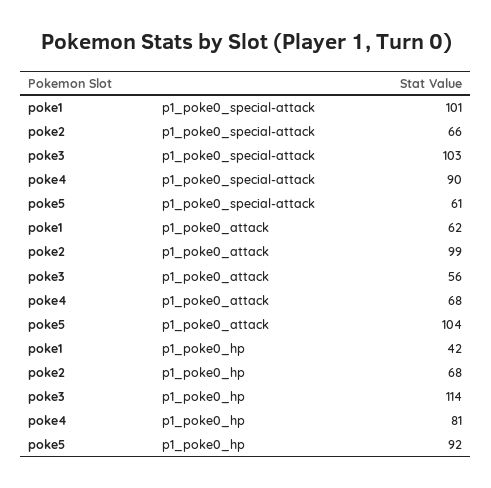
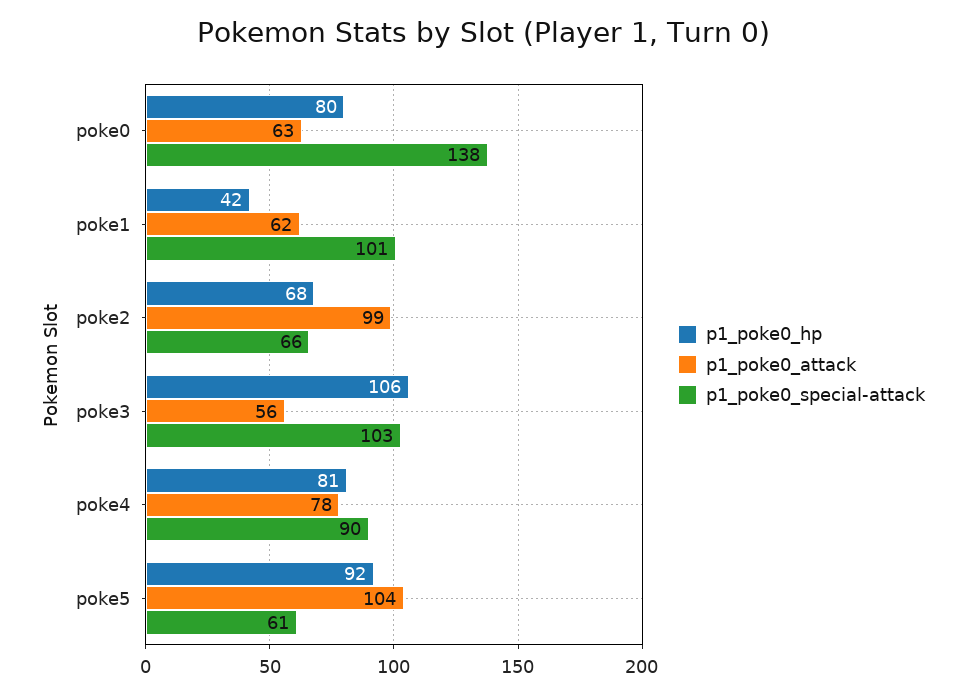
  {
    "p1_poke0_special-attack": {
      "poke1": 101,
      "poke2": 66,
      "poke3": 103,
      "poke4": 90,
-     "poke5": 61
+     "poke5": 61,
+     "poke0": 138
    },
    "p1_poke0_attack": {
      "poke1": 62,
      "poke2": 99,
      "poke3": 56,
-     "poke4": 68,
+     "poke4": 78,
-     "poke5": 104
+     "poke5": 104,
+     "poke0": 63
    },
    "p1_poke0_hp": {
      "poke1": 42,
      "poke2": 68,
-     "poke3": 114,
+     "poke3": 106,
      "poke4": 81,
-     "poke5": 92
+     "poke5": 92,
+     "poke0": 80
    }
  }

